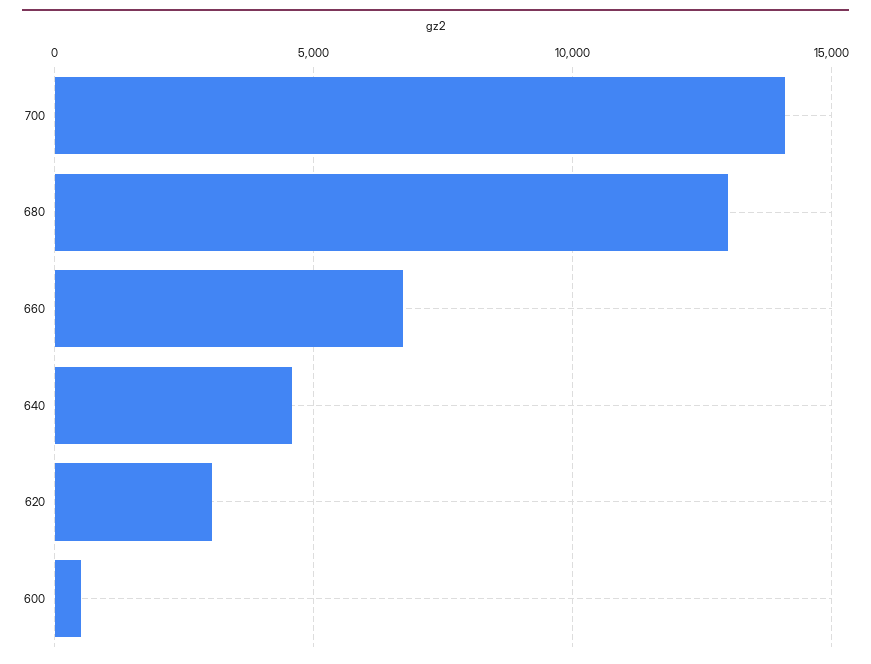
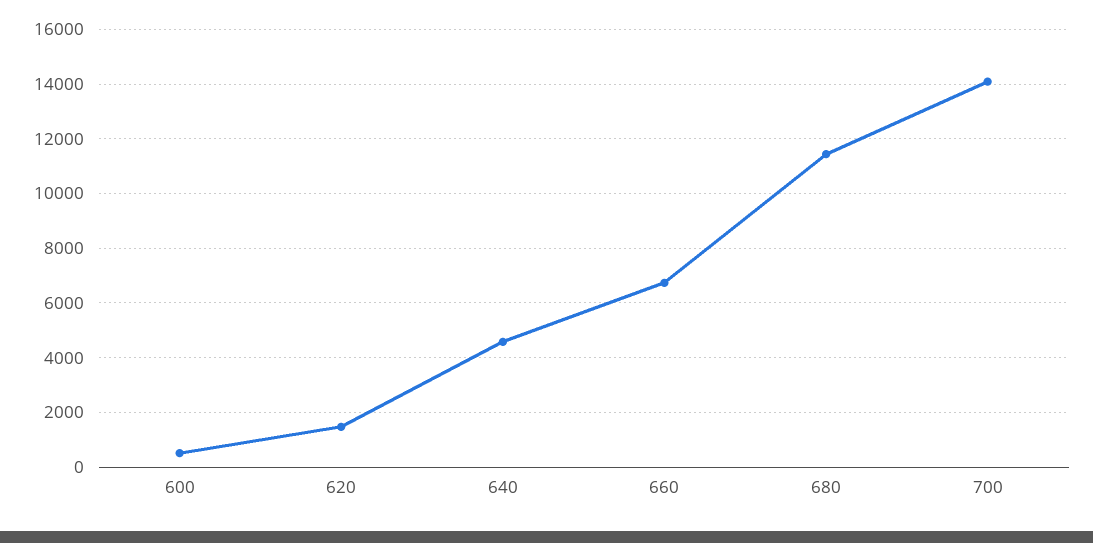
  {
    "700": 14000,
-   "680": 13000,
+   "680": 11500,
    "660": 6750,
    "640": 4500,
-   "620": 3000,
+   "620": 1500,
    "600": 500
  }

